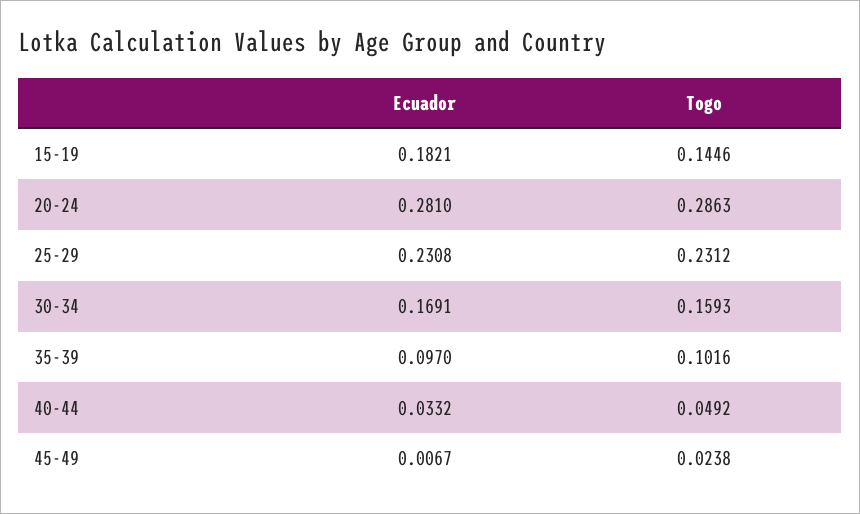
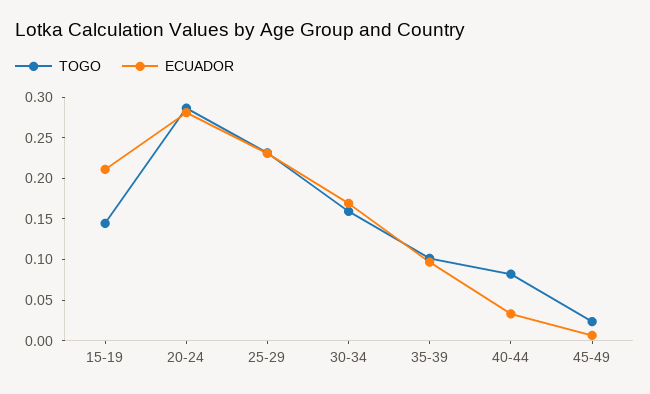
  {
    "Ecuador": {
-     "15-19": 0.1821,
+     "15-19": 0.21,
      "20-24": 0.281,
      "25-29": 0.2308,
      "30-34": 0.1691,
      "35-39": 0.097,
      "40-44": 0.0332,
      "45-49": 0.0067
    },
    "Togo": {
      "15-19": 0.1446,
      "20-24": 0.2863,
      "25-29": 0.2312,
      "30-34": 0.1593,
      "35-39": 0.1016,
-     "40-44": 0.0492,
+     "40-44": 0.08,
      "45-49": 0.0238
    }
  }

